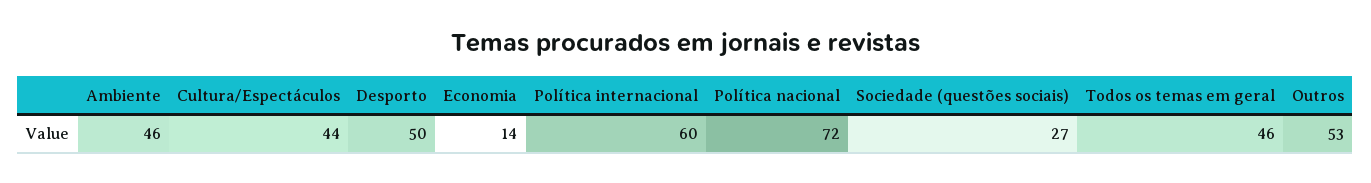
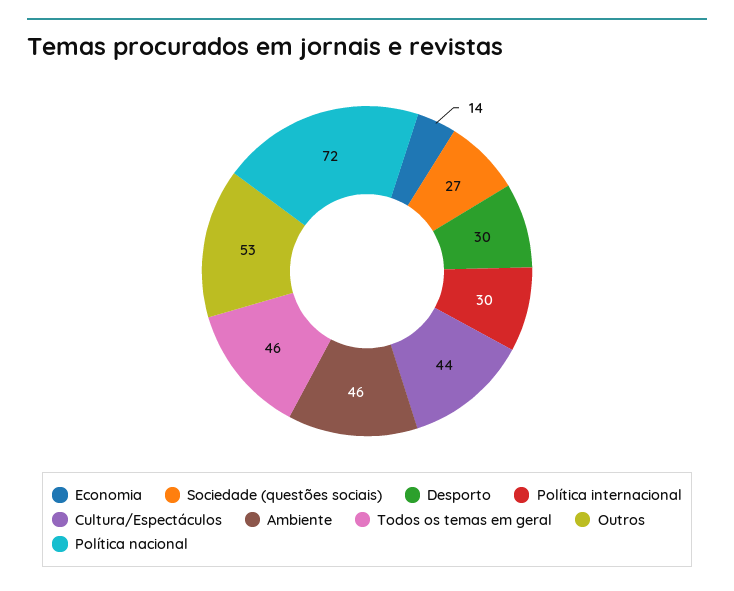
  {
    "Ambiente": 46,
    "Cultura/Espectáculos": 44,
-   "Desporto": 50,
+   "Desporto": 30,
    "Economia": 14,
-   "Política internacional": 60,
+   "Política internacional": 30,
    "Política nacional": 72,
    "Sociedade (questões sociais)": 27,
    "Todos os temas em geral": 46,
    "Outros": 53
  }

